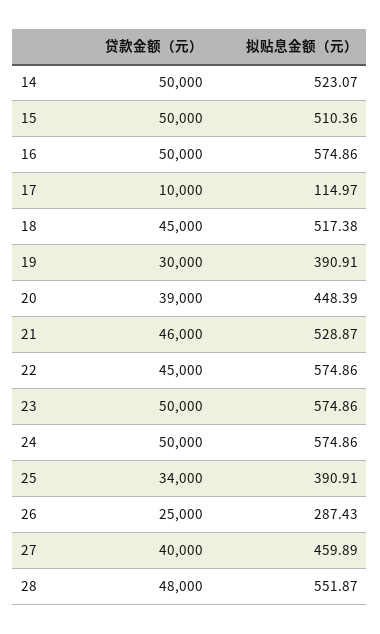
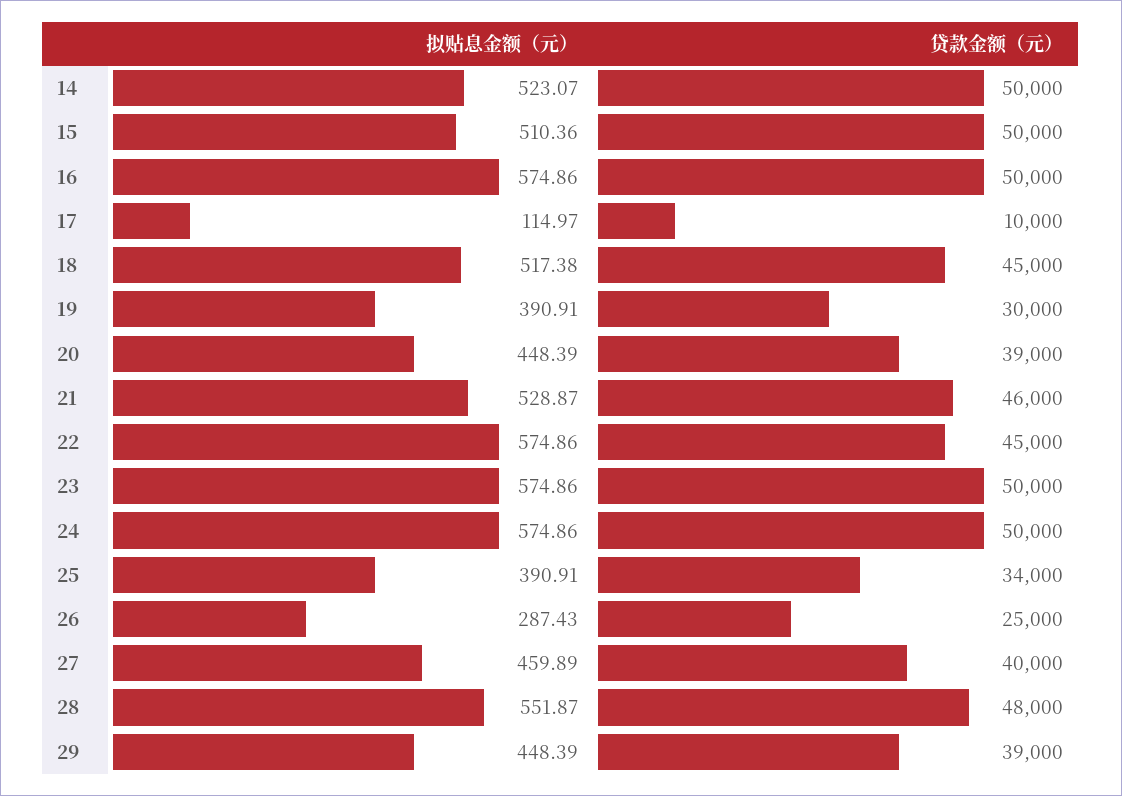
  {
    "贷款金额（元）": {
      "14": 50000,
      "15": 50000,
      "16": 50000,
      "17": 10000,
      "18": 45000,
      "19": 30000,
      "20": 39000,
      "21": 46000,
      "22": 45000,
      "23": 50000,
      "24": 50000,
      "25": 34000,
      "26": 25000,
      "27": 40000,
-     "28": 48000
+     "28": 48000,
+     "29": 39000
    },
    "拟贴息金额（元）": {
      "14": 523.07,
      "15": 510.36,
      "16": 574.86,
      "17": 114.97,
      "18": 517.38,
      "19": 390.91,
      "20": 448.39,
      "21": 528.87,
      "22": 574.86,
      "23": 574.86,
      "24": 574.86,
      "25": 390.91,
      "26": 287.43,
      "27": 459.89,
-     "28": 551.87
+     "28": 551.87,
+     "29": 448.39
    }
  }

